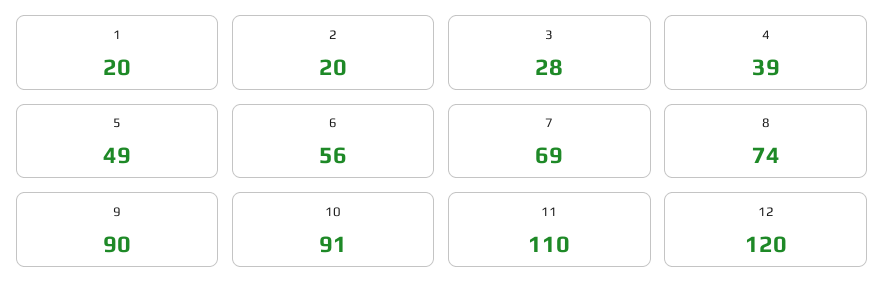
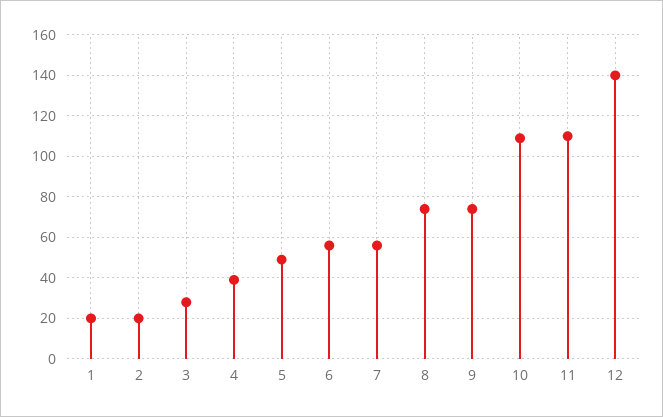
  {
    "1": 20,
    "2": 20,
    "3": 28,
    "4": 39,
    "5": 49,
    "6": 56,
-   "7": 69,
+   "7": 55,
    "8": 74,
-   "9": 90,
+   "9": 75,
-   "10": 91,
+   "10": 110,
    "11": 110,
-   "12": 120
+   "12": 140
  }

